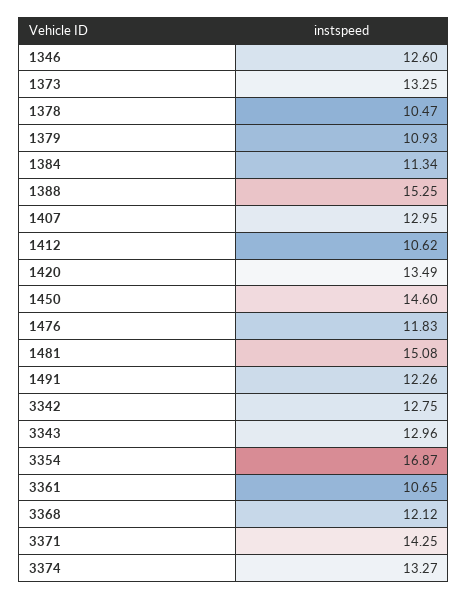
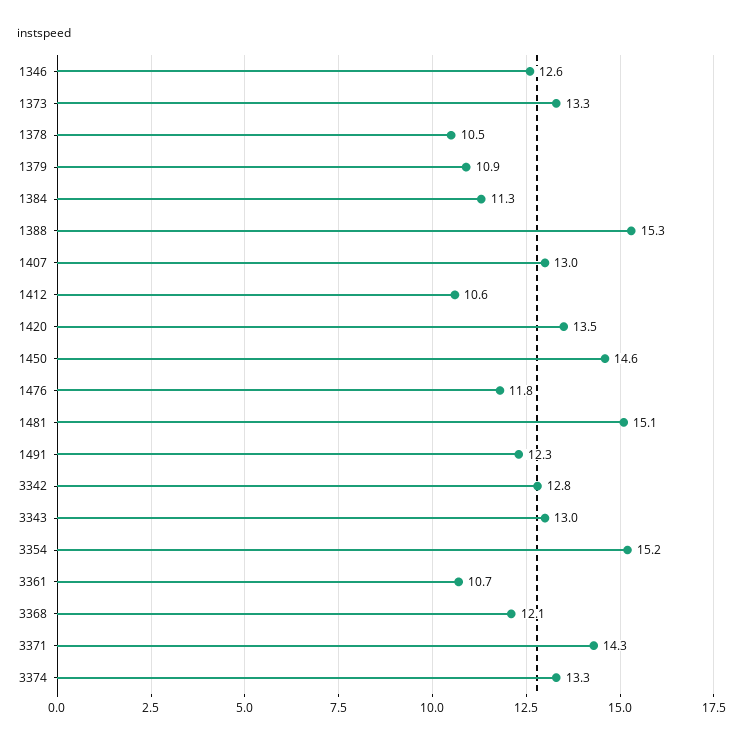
  {
    "1346": 12.6,
    "1373": 13.25,
    "1378": 10.47,
    "1379": 10.93,
    "1384": 11.34,
    "1388": 15.25,
    "1407": 12.95,
    "1412": 10.62,
    "1420": 13.49,
    "1450": 14.6,
    "1476": 11.83,
    "1481": 15.08,
    "1491": 12.26,
    "3342": 12.75,
    "3343": 12.96,
-   "3354": 16.87,
+   "3354": 15.2,
    "3361": 10.65,
    "3368": 12.12,
    "3371": 14.25,
    "3374": 13.27
  }

